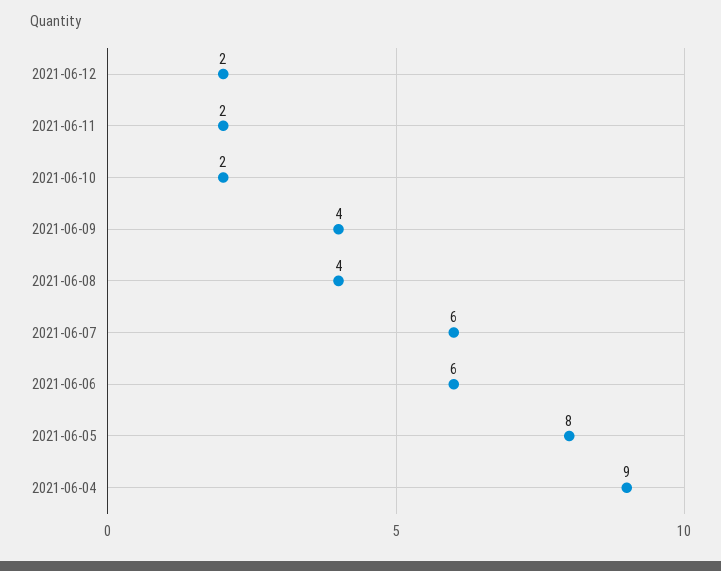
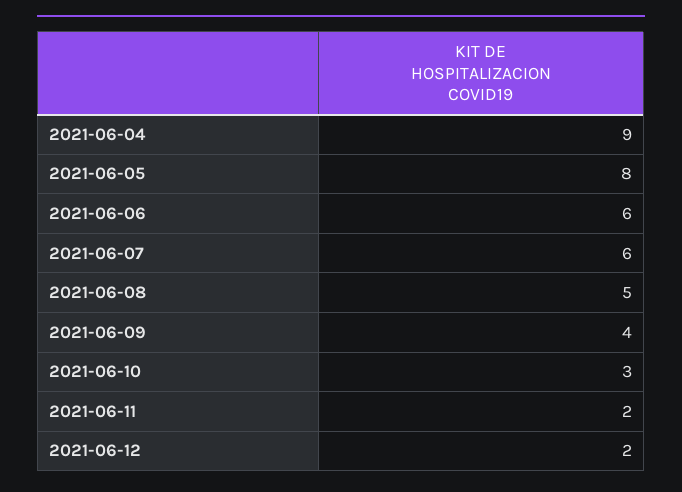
  {
    "2021-06-12": 2,
    "2021-06-11": 2,
-   "2021-06-10": 2,
+   "2021-06-10": 3,
    "2021-06-09": 4,
-   "2021-06-08": 4,
+   "2021-06-08": 5,
    "2021-06-07": 6,
    "2021-06-06": 6,
    "2021-06-05": 8,
    "2021-06-04": 9
  }

